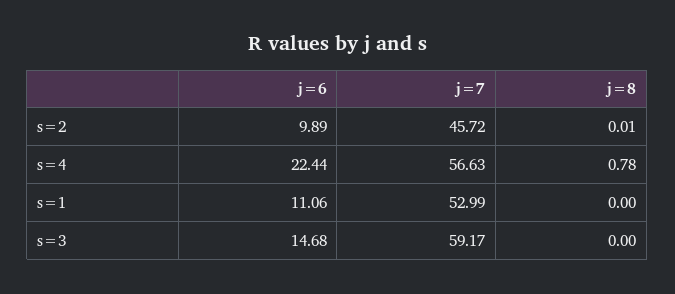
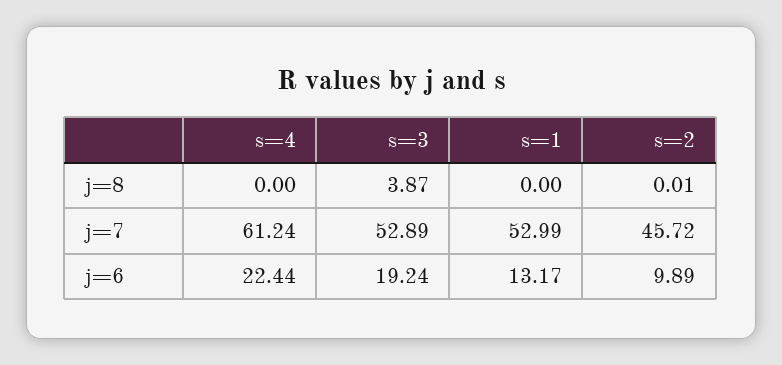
  {
    "j=6": {
      "s=2": 9.89,
      "s=4": 22.44,
-     "s=1": 11.06,
+     "s=1": 13.17,
-     "s=3": 14.68
+     "s=3": 19.24
    },
    "j=7": {
      "s=2": 45.72,
-     "s=4": 56.63,
+     "s=4": 61.24,
      "s=1": 52.99,
-     "s=3": 59.17
+     "s=3": 52.89
    },
    "j=8": {
      "s=2": 0.01,
-     "s=4": 0.78,
+     "s=4": 0,
      "s=1": 0,
-     "s=3": 0
+     "s=3": 3.87
    }
  }

